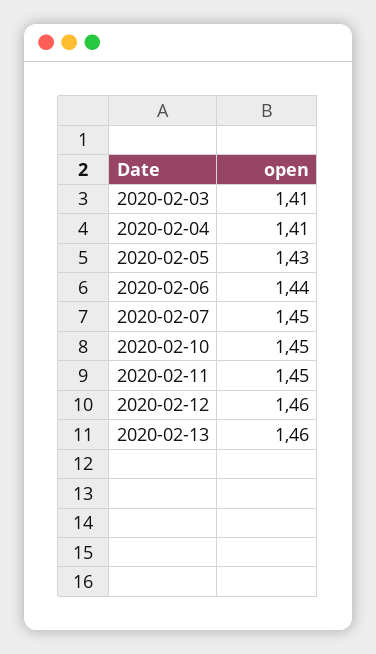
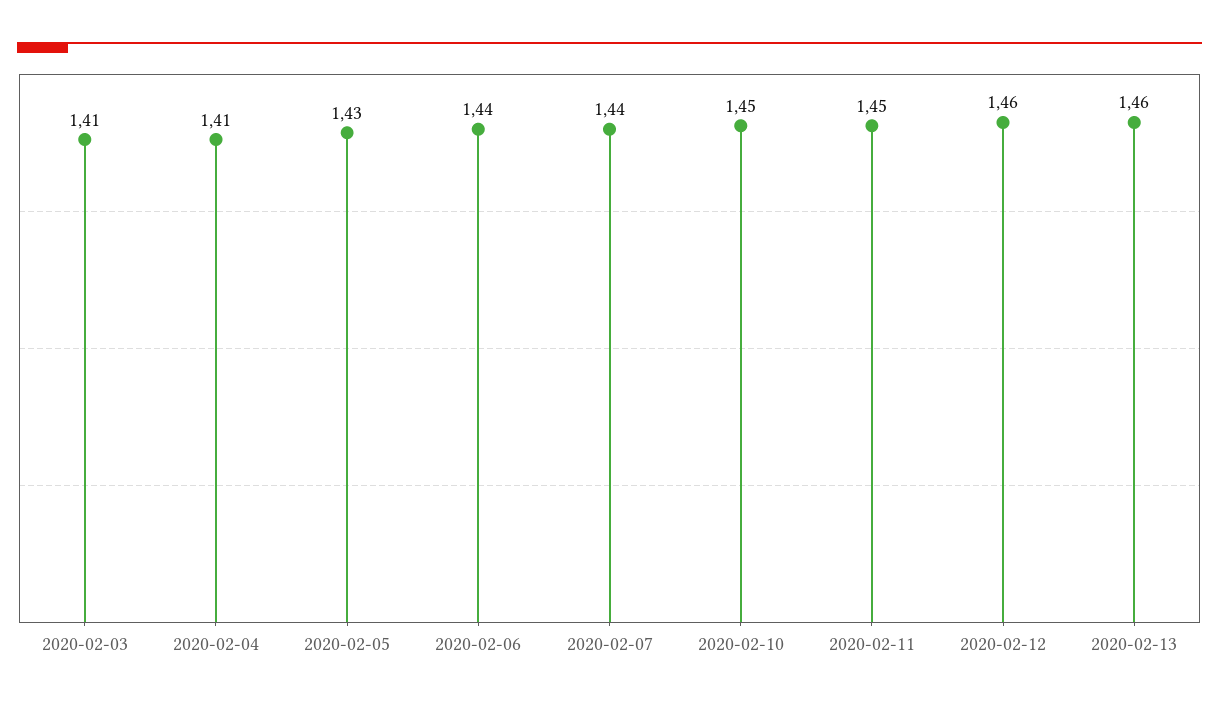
  {
    "2020-02-03": 1.41,
    "2020-02-04": 1.41,
    "2020-02-05": 1.43,
    "2020-02-06": 1.44,
-   "2020-02-07": 1.45,
+   "2020-02-07": 1.44,
    "2020-02-10": 1.45,
    "2020-02-11": 1.45,
    "2020-02-12": 1.46,
    "2020-02-13": 1.46
  }

